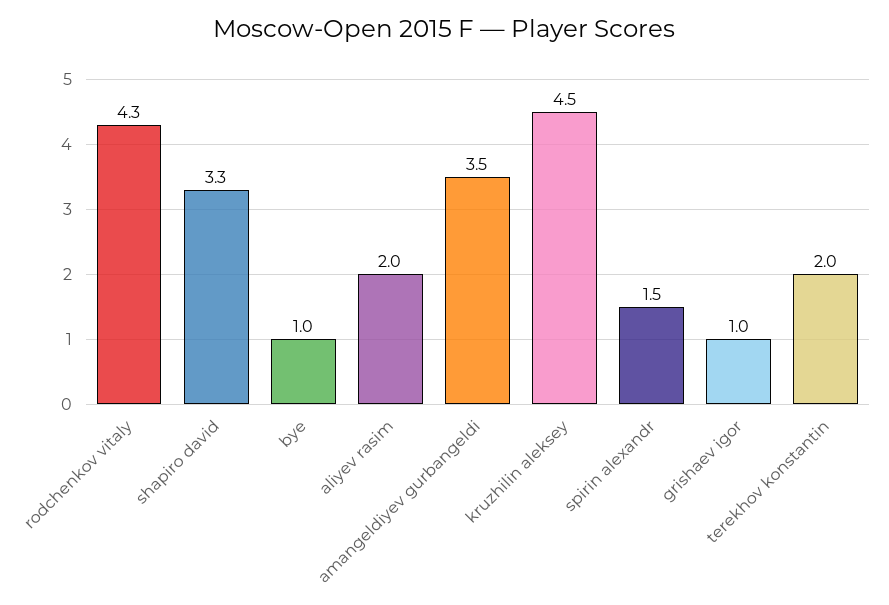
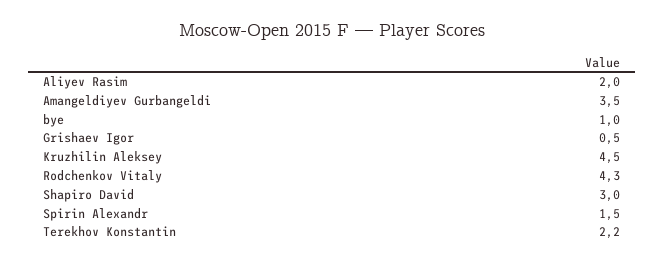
  {
    "rodchenkov vitaly": 4.3,
-   "shapiro david": 3.3,
+   "shapiro david": 3,
    "bye": 1,
    "aliyev rasim": 2,
    "amangeldiyev gurbangeldi": 3.5,
    "kruzhilin aleksey": 4.5,
    "spirin alexandr": 1.5,
-   "grishaev igor": 1,
+   "grishaev igor": 0.5,
-   "terekhov konstantin": 2
+   "terekhov konstantin": 2.2
  }

